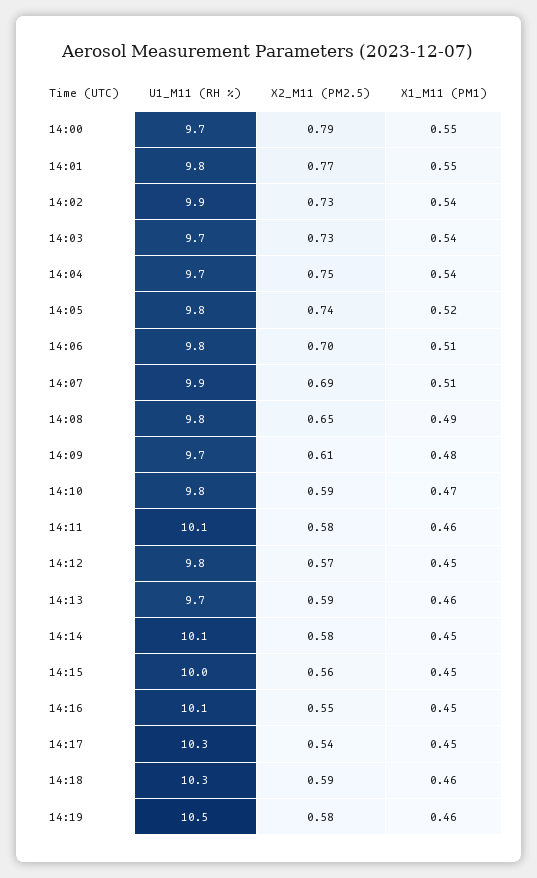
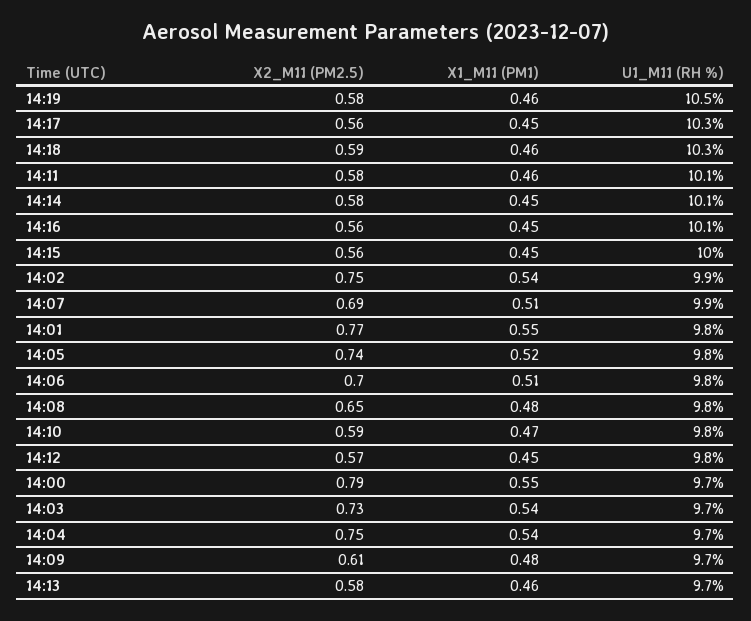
  {
    "U1_M11 (RH %)": {
      "14:00": 9.7,
      "14:01": 9.8,
      "14:02": 9.9,
      "14:03": 9.7,
      "14:04": 9.7,
      "14:05": 9.8,
      "14:06": 9.8,
      "14:07": 9.9,
      "14:08": 9.8,
      "14:09": 9.7,
      "14:10": 9.8,
      "14:11": 10.1,
      "14:12": 9.8,
      "14:13": 9.7,
      "14:14": 10.1,
      "14:15": 10,
      "14:16": 10.1,
      "14:17": 10.3,
      "14:18": 10.3,
      "14:19": 10.5
    },
    "X2_M11 (PM2.5)": {
      "14:00": 0.79,
      "14:01": 0.77,
-     "14:02": 0.73,
+     "14:02": 0.75,
      "14:03": 0.73,
      "14:04": 0.75,
      "14:05": 0.74,
      "14:06": 0.7,
      "14:07": 0.69,
      "14:08": 0.65,
      "14:09": 0.61,
      "14:10": 0.59,
      "14:11": 0.58,
      "14:12": 0.57,
-     "14:13": 0.59,
+     "14:13": 0.58,
      "14:14": 0.58,
      "14:15": 0.56,
-     "14:16": 0.55,
+     "14:16": 0.56,
-     "14:17": 0.54,
+     "14:17": 0.56,
      "14:18": 0.59,
      "14:19": 0.58
    },
    "X1_M11 (PM1)": {
      "14:00": 0.55,
      "14:01": 0.55,
      "14:02": 0.54,
      "14:03": 0.54,
      "14:04": 0.54,
      "14:05": 0.52,
      "14:06": 0.51,
      "14:07": 0.51,
-     "14:08": 0.49,
+     "14:08": 0.48,
      "14:09": 0.48,
      "14:10": 0.47,
      "14:11": 0.46,
      "14:12": 0.45,
      "14:13": 0.46,
      "14:14": 0.45,
      "14:15": 0.45,
      "14:16": 0.45,
      "14:17": 0.45,
      "14:18": 0.46,
      "14:19": 0.46
    }
  }

